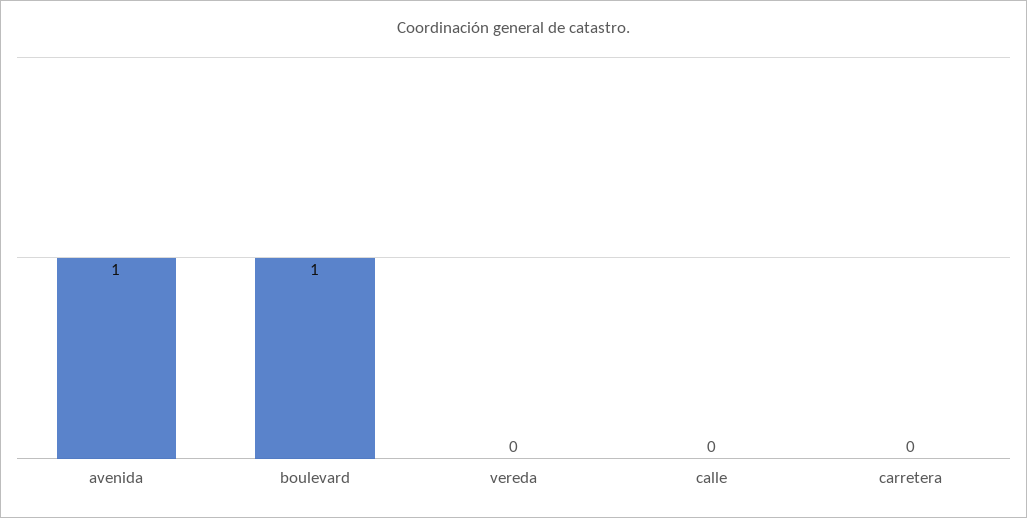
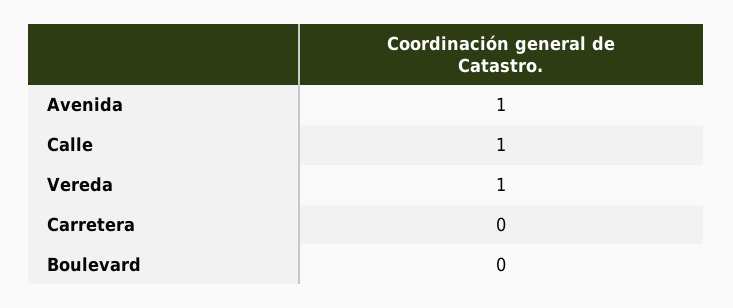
  {
    "avenida": 1,
-   "boulevard": 1,
+   "boulevard": 0,
-   "vereda": 0,
+   "vereda": 1,
-   "calle": 0,
+   "calle": 1,
    "carretera": 0
  }

